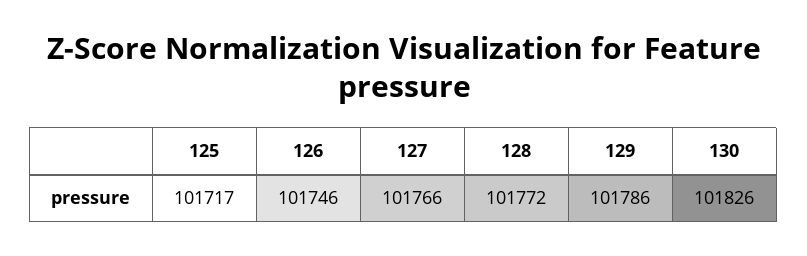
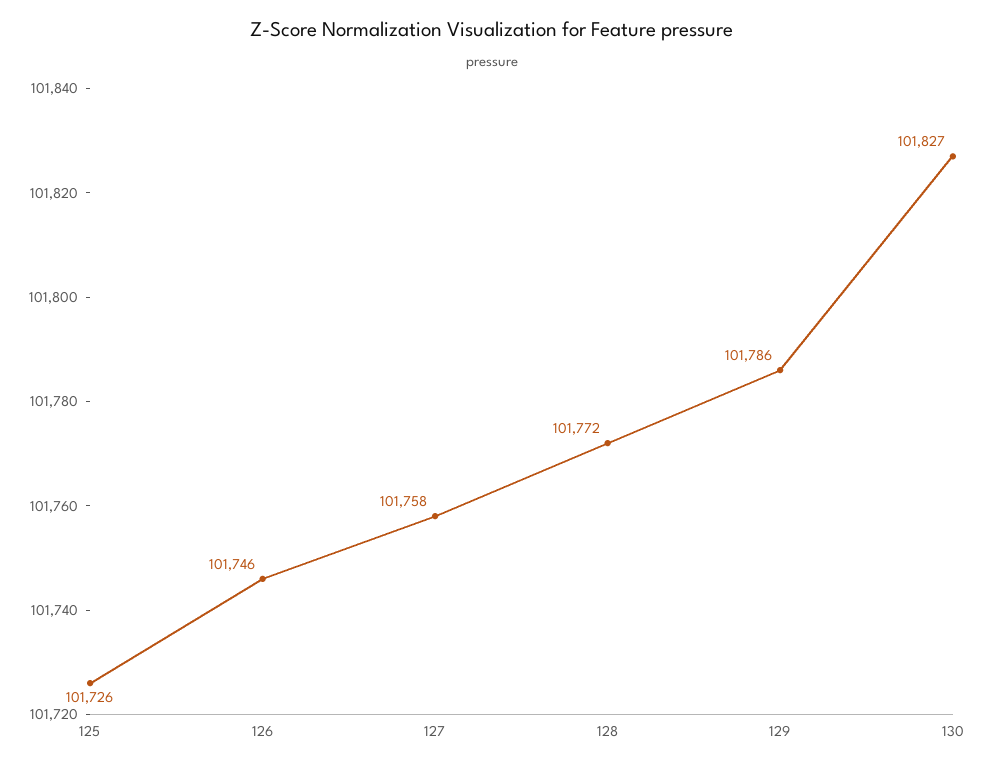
  {
-   "125": 101717,
+   "125": 101726,
    "126": 101746,
-   "127": 101766,
+   "127": 101758,
    "128": 101772,
    "129": 101786,
-   "130": 101826
+   "130": 101827
  }

